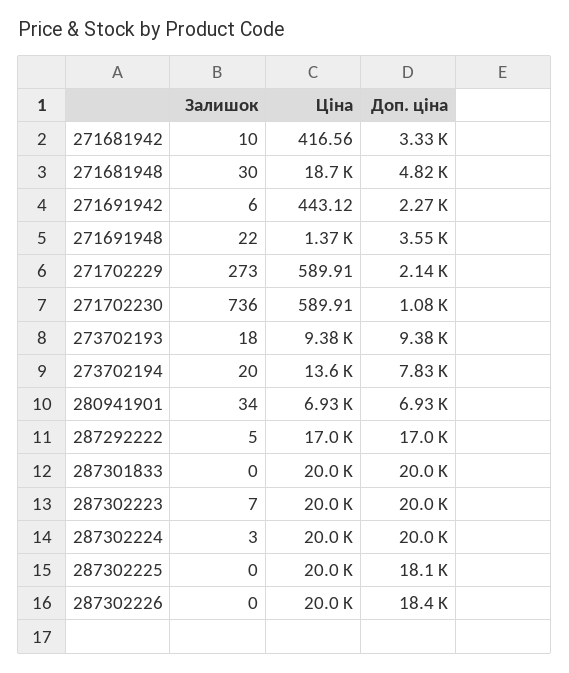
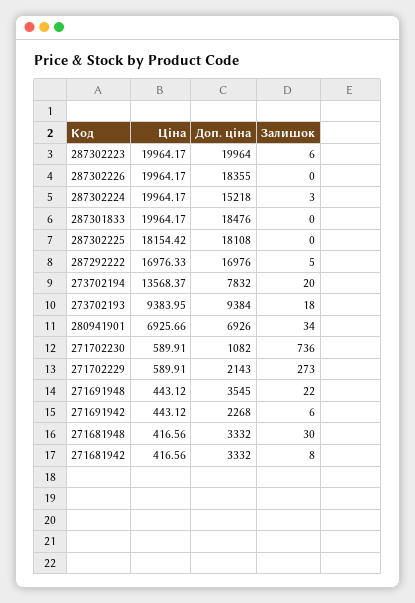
  {
    "Залишок": {
-     "271681942": 10,
+     "271681942": 8,
      "271681948": 30,
      "271691942": 6,
      "271691948": 22,
      "271702229": 273,
      "271702230": 736,
      "273702193": 18,
      "273702194": 20,
      "280941901": 34,
      "287292222": 5,
      "287301833": 0,
-     "287302223": 7,
+     "287302223": 6,
      "287302224": 3,
      "287302225": 0,
      "287302226": 0
    },
    "Ціна": {
      "271681942": 416.56,
-     "271681948": 18700,
+     "271681948": 416.56,
      "271691942": 443.12,
-     "271691948": 1370,
+     "271691948": 443.12,
      "271702229": 589.91,
      "271702230": 589.91,
      "273702193": 9383.95,
      "273702194": 13568.37,
      "280941901": 6925.66,
      "287292222": 16976.33,
      "287301833": 19964.17,
      "287302223": 19964.17,
      "287302224": 19964.17,
-     "287302225": 20000,
+     "287302225": 18154.42,
      "287302226": 19964.17
    },
    "Доп. ціна": {
      "271681942": 3332,
-     "271681948": 4820,
+     "271681948": 3332,
      "271691942": 2268,
      "271691948": 3545,
      "271702229": 2143,
      "271702230": 1082,
      "273702193": 9384,
      "273702194": 7832,
      "280941901": 6926,
      "287292222": 16976,
-     "287301833": 20000,
+     "287301833": 18476,
      "287302223": 19964,
-     "287302224": 20000,
+     "287302224": 15218,
      "287302225": 18108,
      "287302226": 18355
    }
  }

